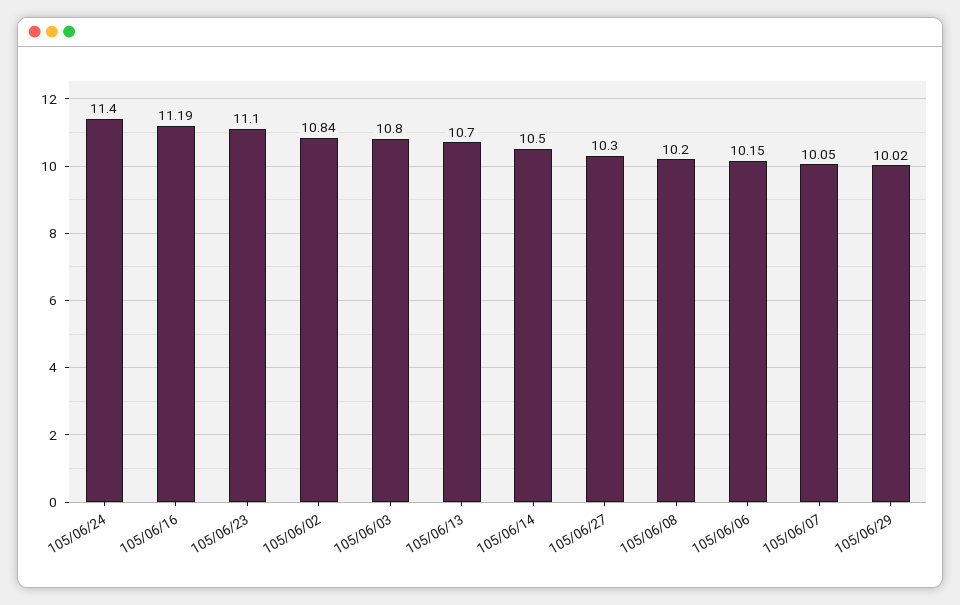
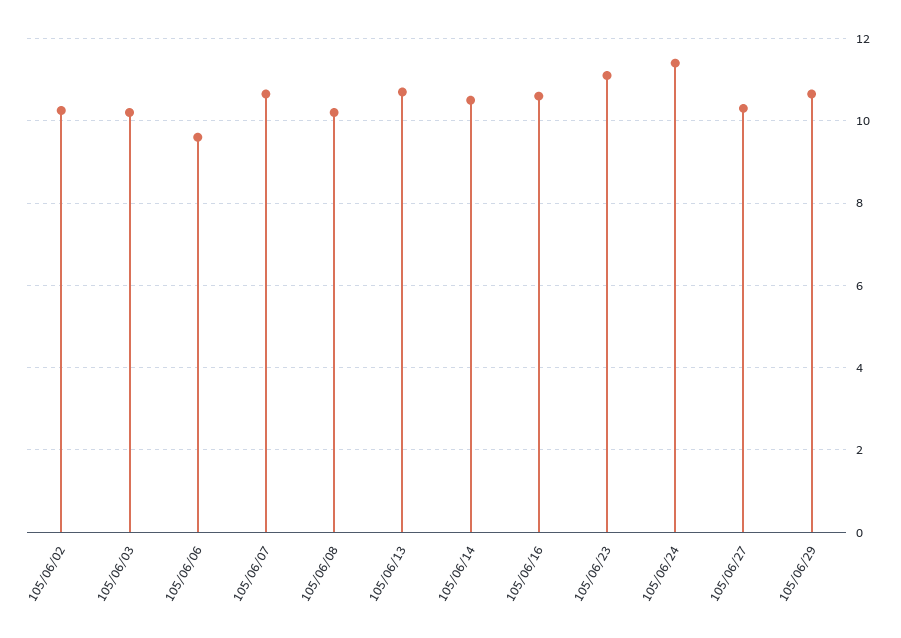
  {
    "105/06/24": 11.4,
-   "105/06/16": 11.19,
+   "105/06/16": 10.6,
    "105/06/23": 11.1,
-   "105/06/02": 10.84,
+   "105/06/02": 10.2,
-   "105/06/03": 10.8,
+   "105/06/03": 10.2,
    "105/06/13": 10.7,
    "105/06/14": 10.5,
    "105/06/27": 10.3,
    "105/06/08": 10.2,
-   "105/06/06": 10.15,
+   "105/06/06": 9.6,
-   "105/06/07": 10.05,
+   "105/06/07": 10.6,
-   "105/06/29": 10.02
+   "105/06/29": 10.6
  }

